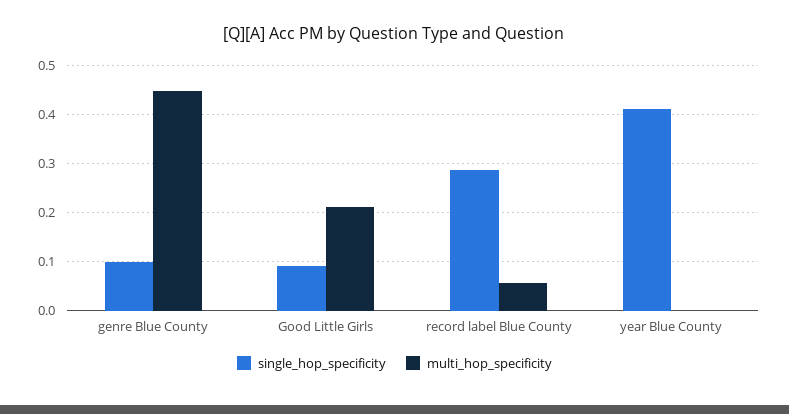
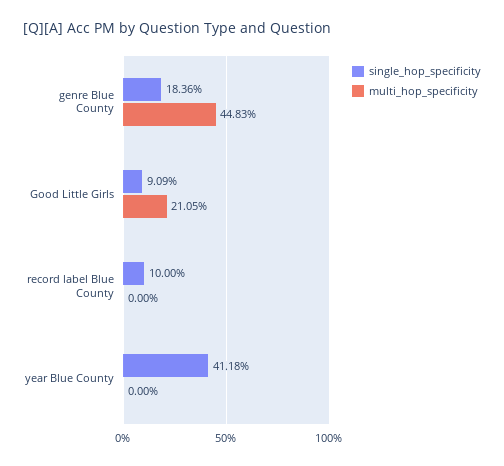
  {
    "single_hop_specificity": {
-     "genre Blue County": 0.1,
+     "genre Blue County": 0.1836,
      "Good Little Girls": 0.0909,
-     "record label Blue County": 0.28,
+     "record label Blue County": 0.1,
      "year Blue County": 0.4118
    },
    "multi_hop_specificity": {
      "genre Blue County": 0.4483,
      "Good Little Girls": 0.2105,
-     "record label Blue County": 0.06,
+     "record label Blue County": 0,
      "year Blue County": 0
    }
  }

